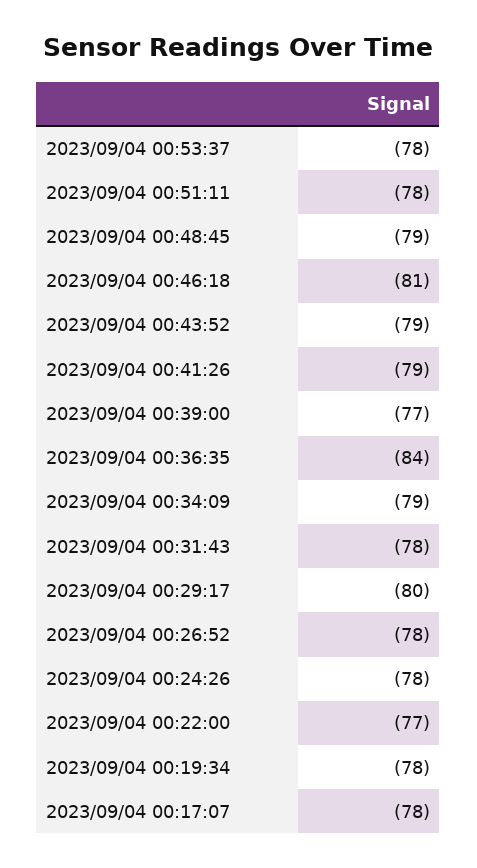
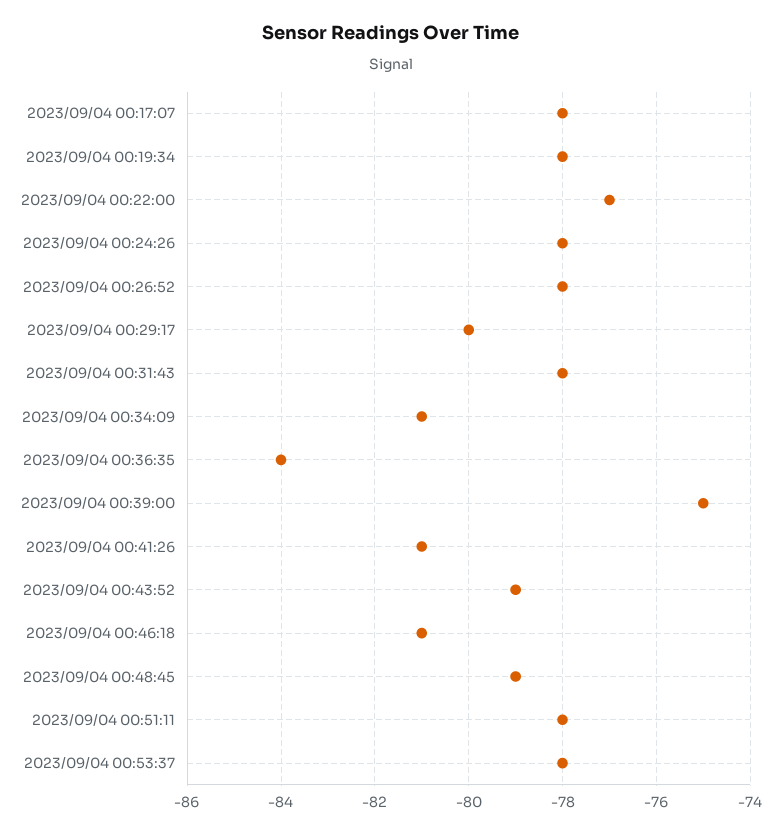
  {
    "2023/09/04 00:53:37": -78,
    "2023/09/04 00:51:11": -78,
    "2023/09/04 00:48:45": -79,
    "2023/09/04 00:46:18": -81,
    "2023/09/04 00:43:52": -79,
-   "2023/09/04 00:41:26": -79,
+   "2023/09/04 00:41:26": -81,
-   "2023/09/04 00:39:00": -77,
+   "2023/09/04 00:39:00": -75,
    "2023/09/04 00:36:35": -84,
-   "2023/09/04 00:34:09": -79,
+   "2023/09/04 00:34:09": -81,
    "2023/09/04 00:31:43": -78,
    "2023/09/04 00:29:17": -80,
    "2023/09/04 00:26:52": -78,
    "2023/09/04 00:24:26": -78,
    "2023/09/04 00:22:00": -77,
    "2023/09/04 00:19:34": -78,
    "2023/09/04 00:17:07": -78
  }

